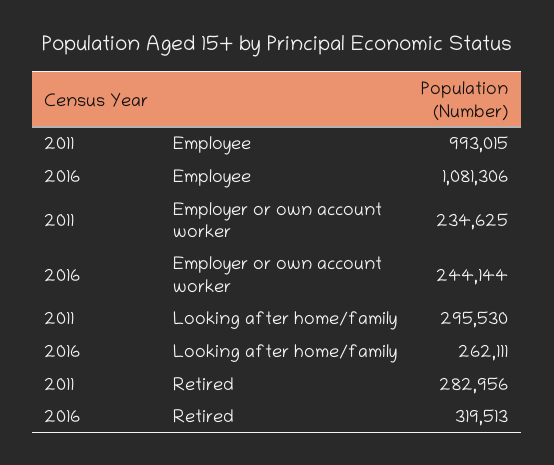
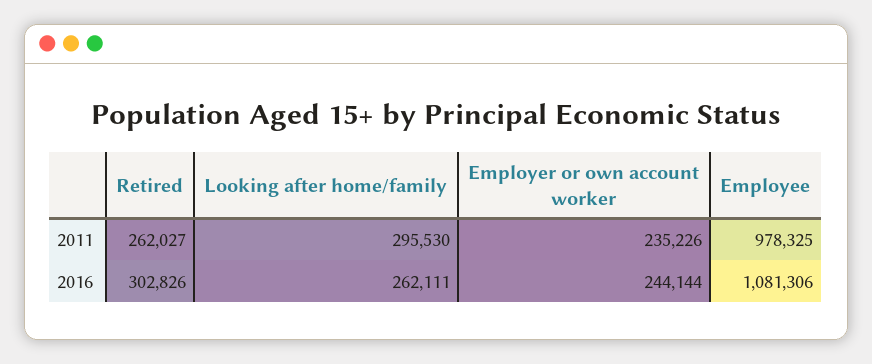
  {
    "2011": {
-     "Employee": 993015,
+     "Employee": 978325,
-     "Employer or own account worker": 234625,
+     "Employer or own account worker": 235226,
      "Looking after home/family": 295530,
-     "Retired": 282956
+     "Retired": 262027
    },
    "2016": {
      "Employee": 1081306,
      "Employer or own account worker": 244144,
      "Looking after home/family": 262111,
-     "Retired": 319513
+     "Retired": 302826
    }
  }

